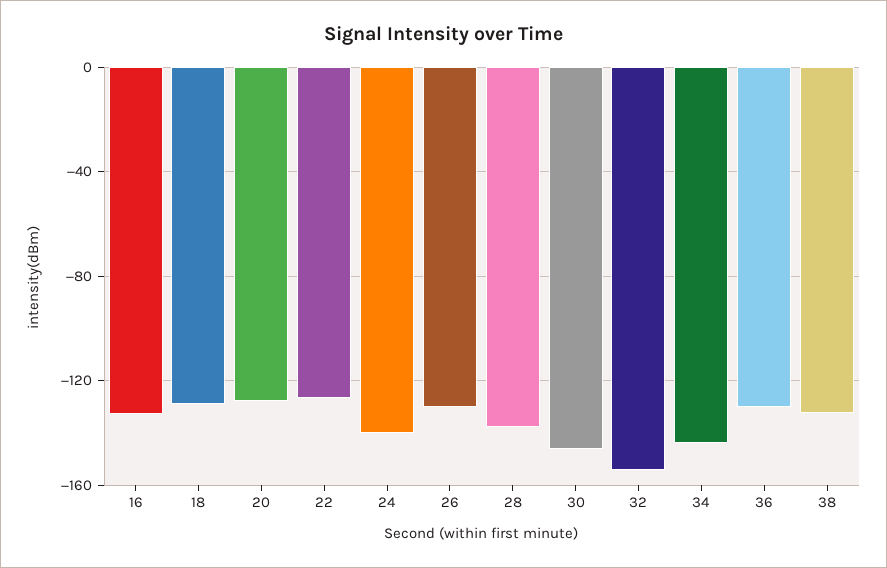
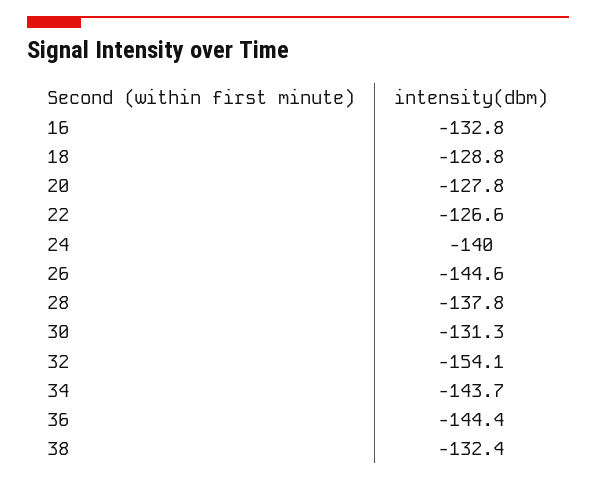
  {
    "16": -132.8,
    "18": -128.8,
    "20": -127.8,
    "22": -126.6,
    "24": -140,
-   "26": -130,
+   "26": -144.6,
    "28": -137.8,
-   "30": -145,
+   "30": -131.3,
    "32": -154.1,
    "34": -143.7,
-   "36": -130,
+   "36": -144.4,
    "38": -132.4
  }

